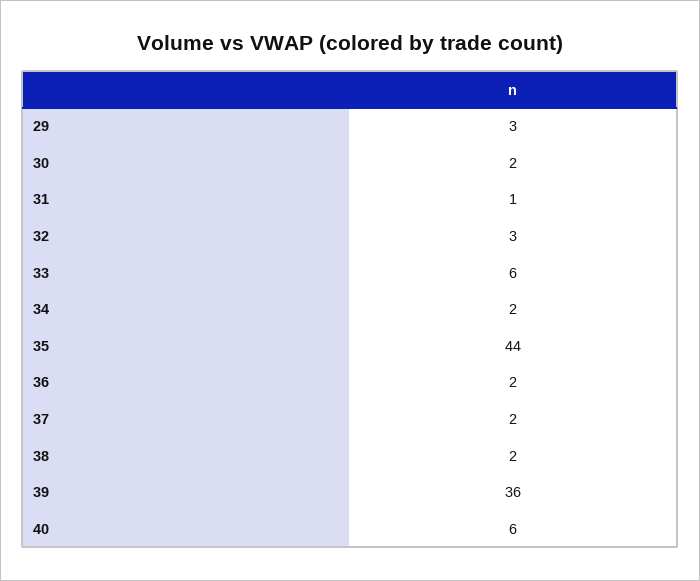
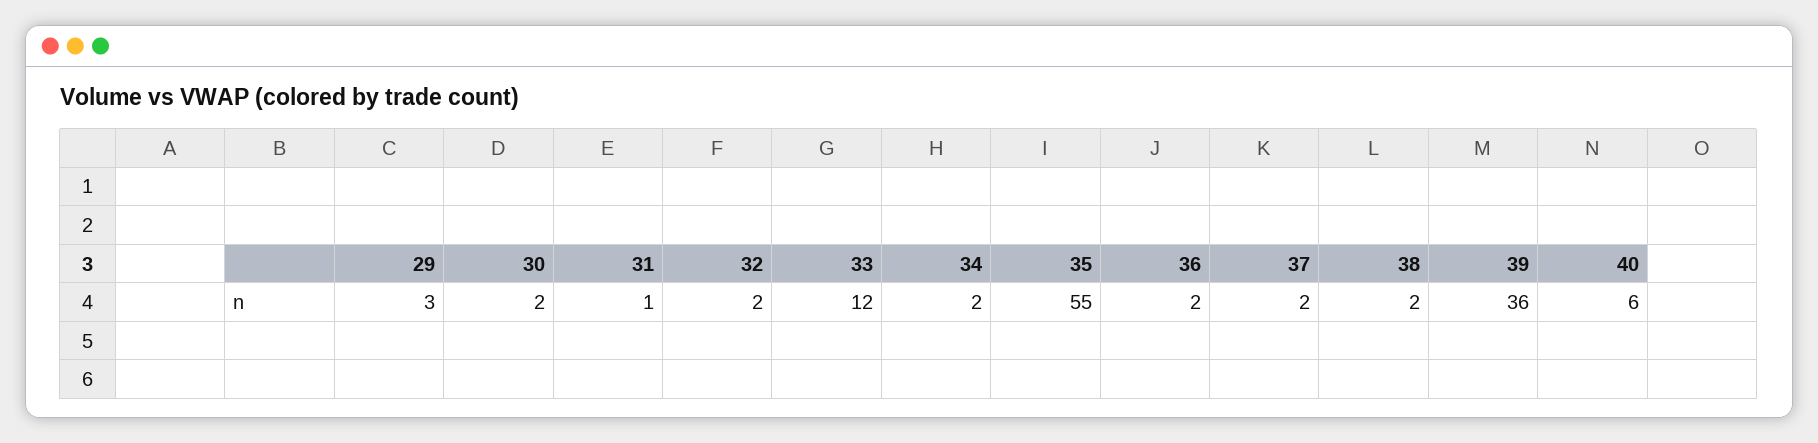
  {
    "29": 3,
    "30": 2,
    "31": 1,
-   "32": 3,
+   "32": 2,
-   "33": 6,
+   "33": 12,
    "34": 2,
-   "35": 44,
+   "35": 55,
    "36": 2,
    "37": 2,
    "38": 2,
    "39": 36,
    "40": 6
  }

